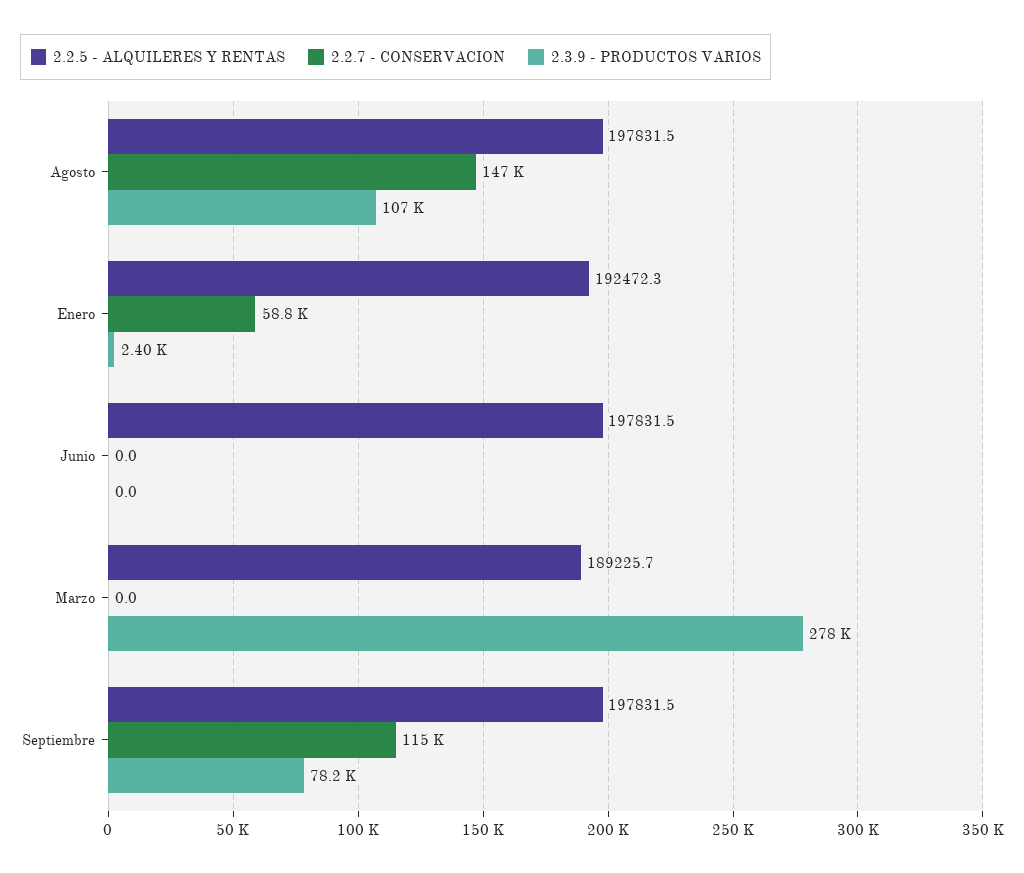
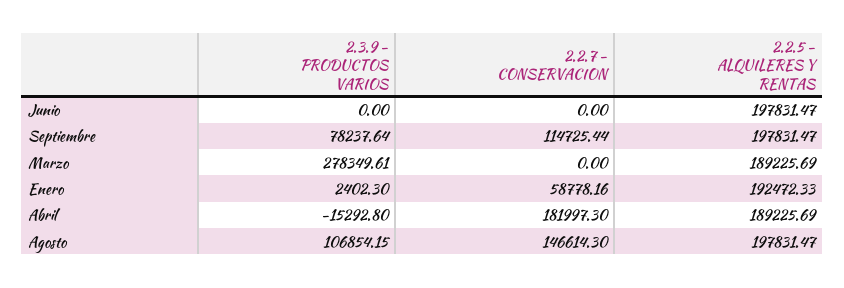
  {
    "2.2.5 - ALQUILERES Y RENTAS": {
      "Agosto": 197831.47,
      "Enero": 192472.33,
      "Junio": 197831.47,
      "Marzo": 189225.69,
-     "Septiembre": 197831.47
+     "Septiembre": 197831.47,
+     "Abril": 189225.69
    },
    "2.2.7 - CONSERVACION": {
      "Agosto": 146614.3,
      "Enero": 58778.16,
      "Junio": 0,
      "Marzo": 0,
-     "Septiembre": 114725.44
+     "Septiembre": 114725.44,
+     "Abril": 181997.3
    },
    "2.3.9 - PRODUCTOS VARIOS": {
      "Agosto": 106854.15,
      "Enero": 2402.3,
      "Junio": 0,
      "Marzo": 278349.61,
-     "Septiembre": 78237.64
+     "Septiembre": 78237.64,
+     "Abril": -15292.8
    }
  }

